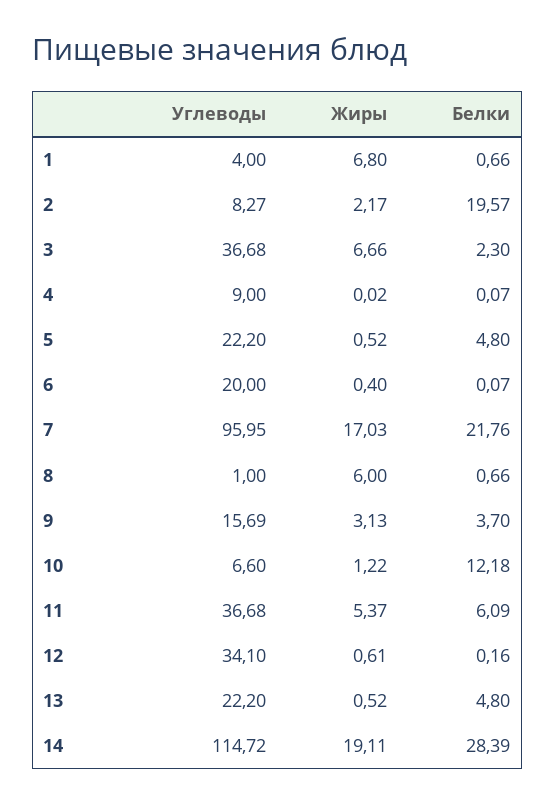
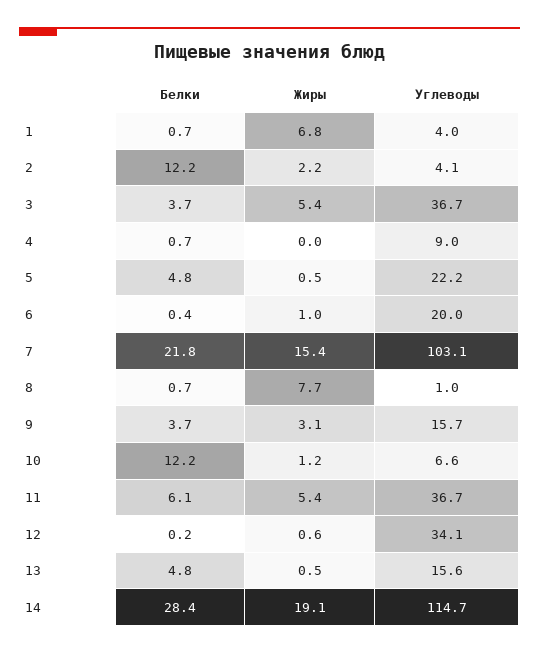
  {
    "Углеводы": {
      "1": 4,
-     "2": 8.27,
+     "2": 4.1,
      "3": 36.68,
      "4": 9,
      "5": 22.2,
      "6": 20,
-     "7": 95.95,
+     "7": 103.1,
      "8": 1,
      "9": 15.69,
      "10": 6.6,
      "11": 36.68,
      "12": 34.1,
-     "13": 22.2,
+     "13": 15.6,
      "14": 114.72
    },
    "Жиры": {
      "1": 6.8,
      "2": 2.17,
-     "3": 6.66,
+     "3": 5.4,
      "4": 0.02,
      "5": 0.52,
-     "6": 0.4,
+     "6": 1,
-     "7": 17.03,
+     "7": 15.4,
-     "8": 6,
+     "8": 7.7,
      "9": 3.13,
      "10": 1.22,
      "11": 5.37,
      "12": 0.61,
      "13": 0.52,
      "14": 19.11
    },
    "Белки": {
      "1": 0.66,
-     "2": 19.57,
+     "2": 12.2,
-     "3": 2.3,
+     "3": 3.7,
-     "4": 0.07,
+     "4": 0.7,
      "5": 4.8,
-     "6": 0.07,
+     "6": 0.4,
      "7": 21.76,
      "8": 0.66,
      "9": 3.7,
      "10": 12.18,
      "11": 6.09,
      "12": 0.16,
      "13": 4.8,
      "14": 28.39
    }
  }

